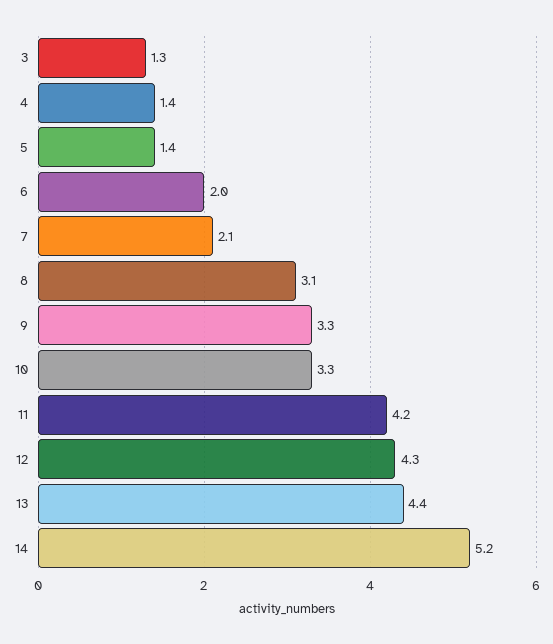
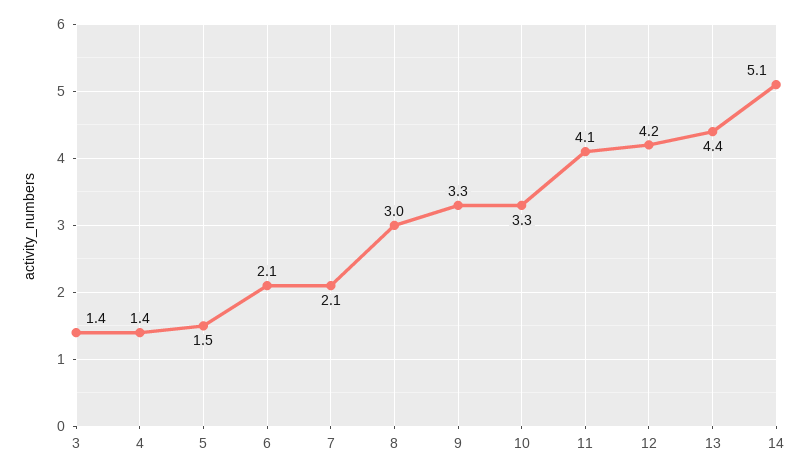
  {
-   "3": 1.3,
+   "3": 1.4,
    "4": 1.4,
-   "5": 1.4,
+   "5": 1.5,
-   "6": 2,
+   "6": 2.1,
    "7": 2.1,
-   "8": 3.1,
+   "8": 3,
    "9": 3.3,
    "10": 3.3,
-   "11": 4.2,
+   "11": 4.1,
-   "12": 4.3,
+   "12": 4.2,
    "13": 4.4,
-   "14": 5.2
+   "14": 5.1
  }

